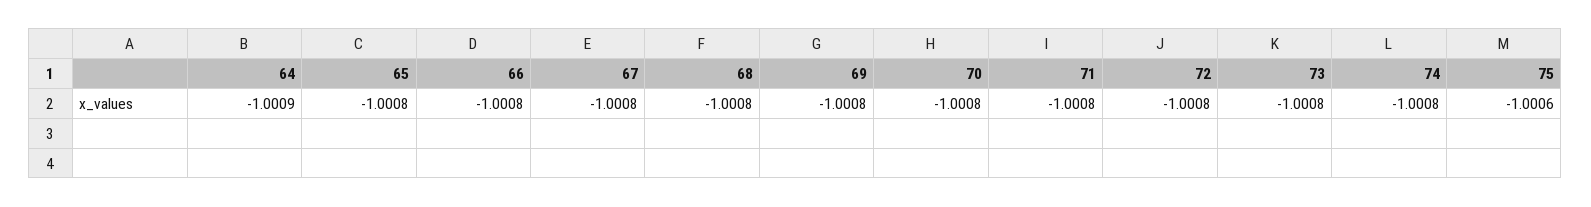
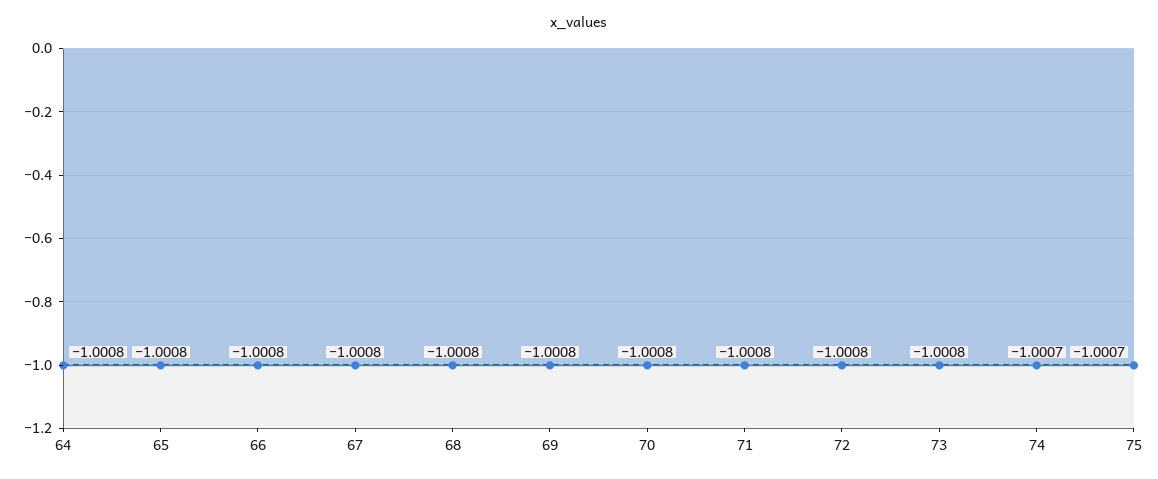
  {
-   "64": -1.0009,
+   "64": -1.0008,
    "65": -1.0008,
    "66": -1.0008,
    "67": -1.0008,
    "68": -1.0008,
    "69": -1.0008,
    "70": -1.0008,
    "71": -1.0008,
    "72": -1.0008,
    "73": -1.0008,
-   "74": -1.0008,
+   "74": -1.0007,
-   "75": -1.0006
+   "75": -1.0007
  }

